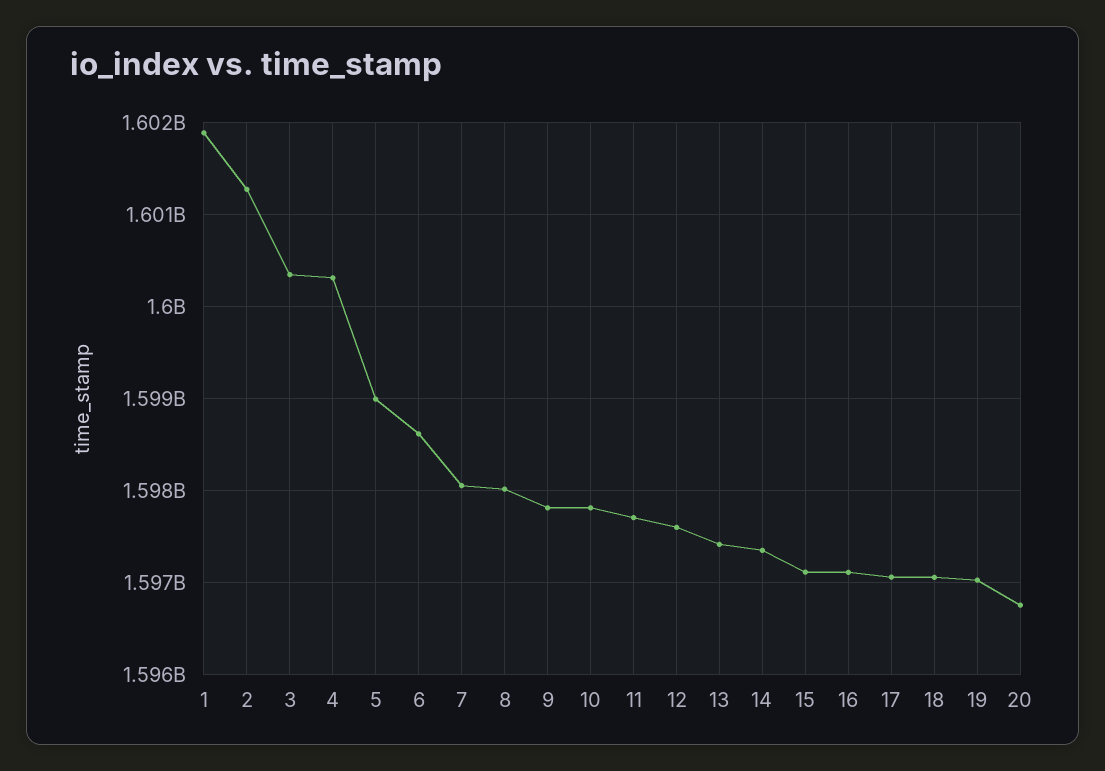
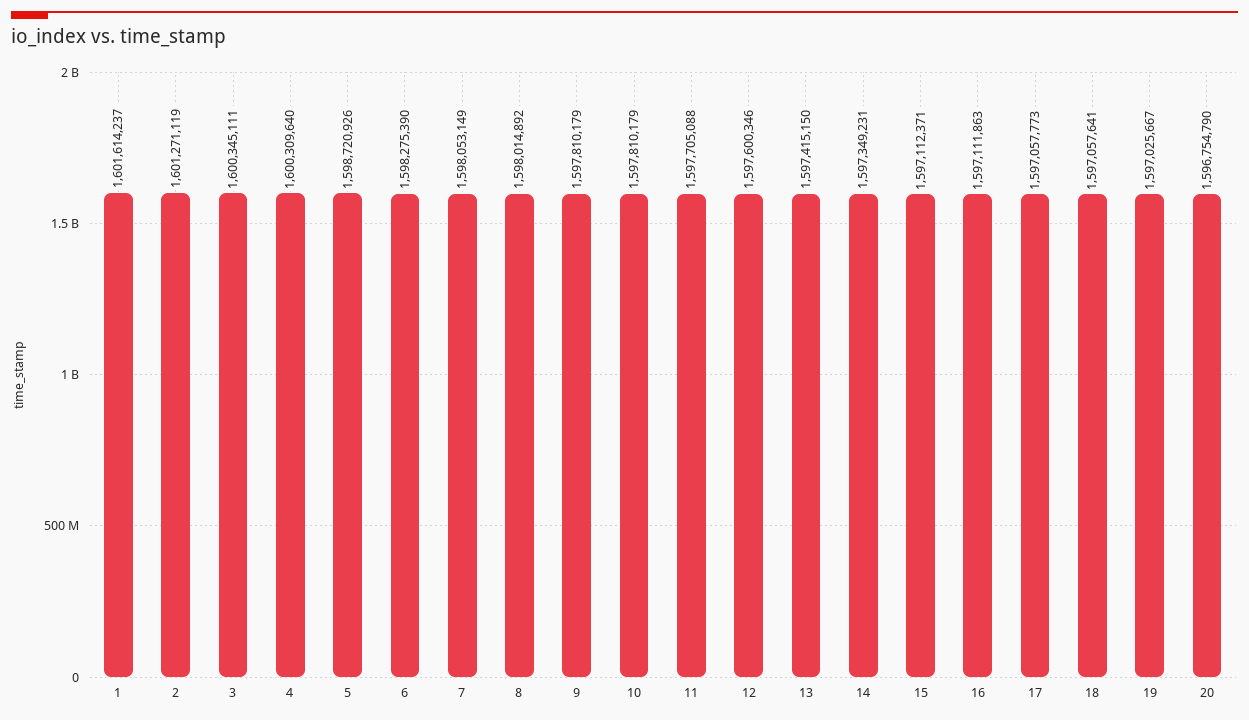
  {
-   "1": 1601900000,
+   "1": 1601614237,
    "2": 1601271119,
    "3": 1600345111,
    "4": 1600309640,
-   "5": 1599000000,
+   "5": 1598720926,
-   "6": 1598600000,
+   "6": 1598275390,
    "7": 1598053149,
    "8": 1598014892,
    "9": 1597810179,
    "10": 1597810179,
    "11": 1597705088,
    "12": 1597600346,
    "13": 1597415150,
    "14": 1597349231,
    "15": 1597112371,
    "16": 1597111863,
    "17": 1597057773,
    "18": 1597057641,
    "19": 1597025667,
    "20": 1596754790
  }

